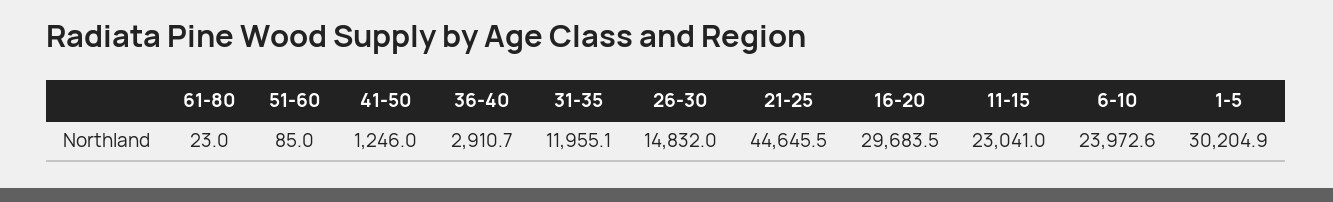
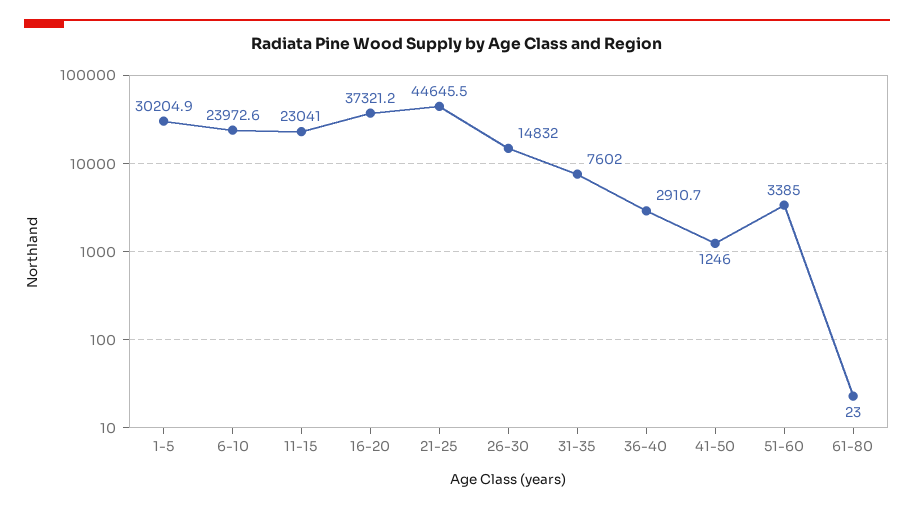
  {
    "61-80": 23,
-   "51-60": 85,
+   "51-60": 3385,
    "41-50": 1246,
    "36-40": 2910.7,
-   "31-35": 11955.1,
+   "31-35": 7602,
    "26-30": 14832,
    "21-25": 44645.5,
-   "16-20": 29683.5,
+   "16-20": 37321.2,
    "11-15": 23041,
    "6-10": 23972.6,
    "1-5": 30204.9
  }

